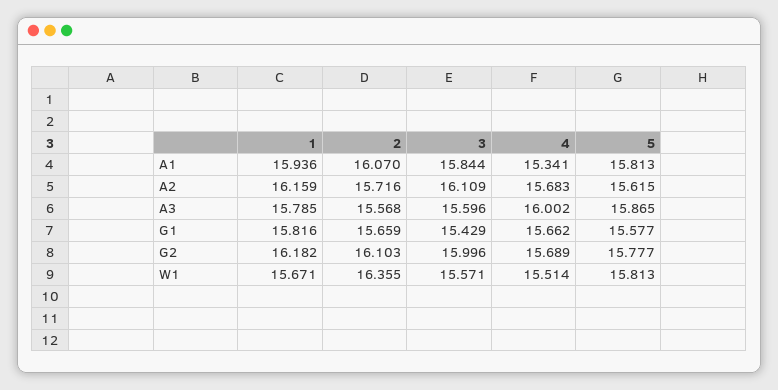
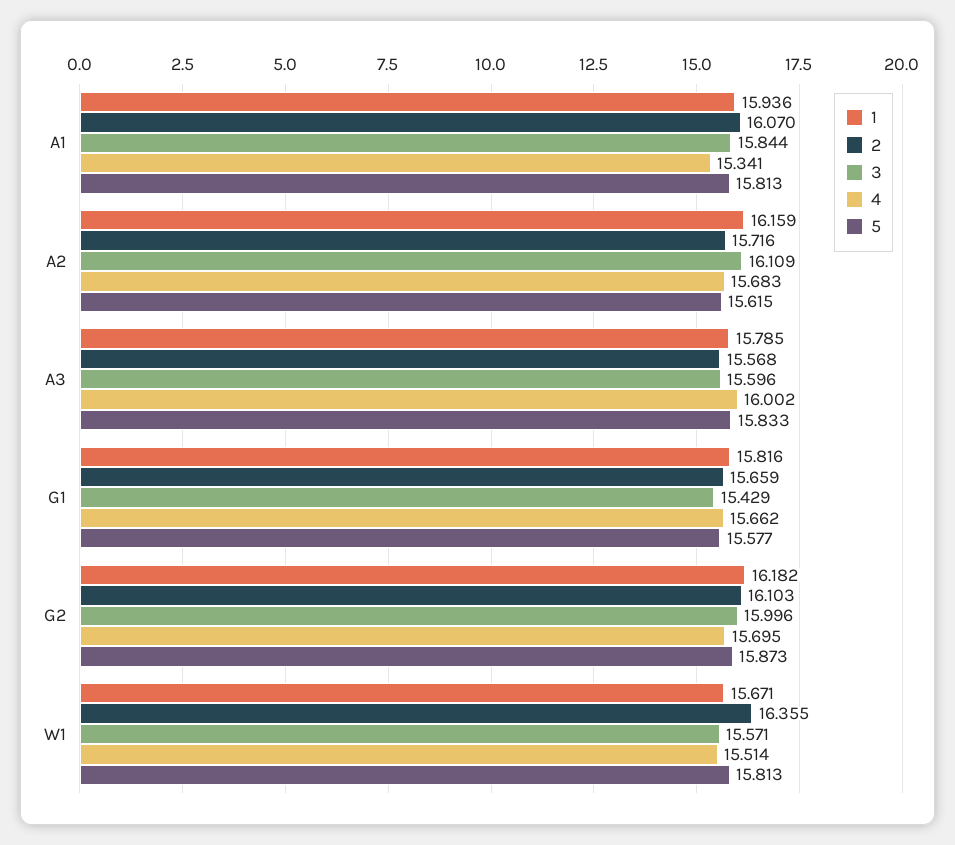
  {
    "1": {
      "A1": 15.936,
      "A2": 16.159,
      "A3": 15.785,
      "G1": 15.816,
      "G2": 16.182,
      "W1": 15.671
    },
    "2": {
      "A1": 16.07,
      "A2": 15.716,
      "A3": 15.568,
      "G1": 15.659,
      "G2": 16.103,
      "W1": 16.355
    },
    "3": {
      "A1": 15.844,
      "A2": 16.109,
      "A3": 15.596,
      "G1": 15.429,
      "G2": 15.996,
      "W1": 15.571
    },
    "4": {
      "A1": 15.341,
      "A2": 15.683,
      "A3": 16.002,
      "G1": 15.662,
-     "G2": 15.689,
+     "G2": 15.695,
      "W1": 15.514
    },
    "5": {
      "A1": 15.813,
      "A2": 15.615,
-     "A3": 15.865,
+     "A3": 15.833,
      "G1": 15.577,
-     "G2": 15.777,
+     "G2": 15.873,
      "W1": 15.813
    }
  }

